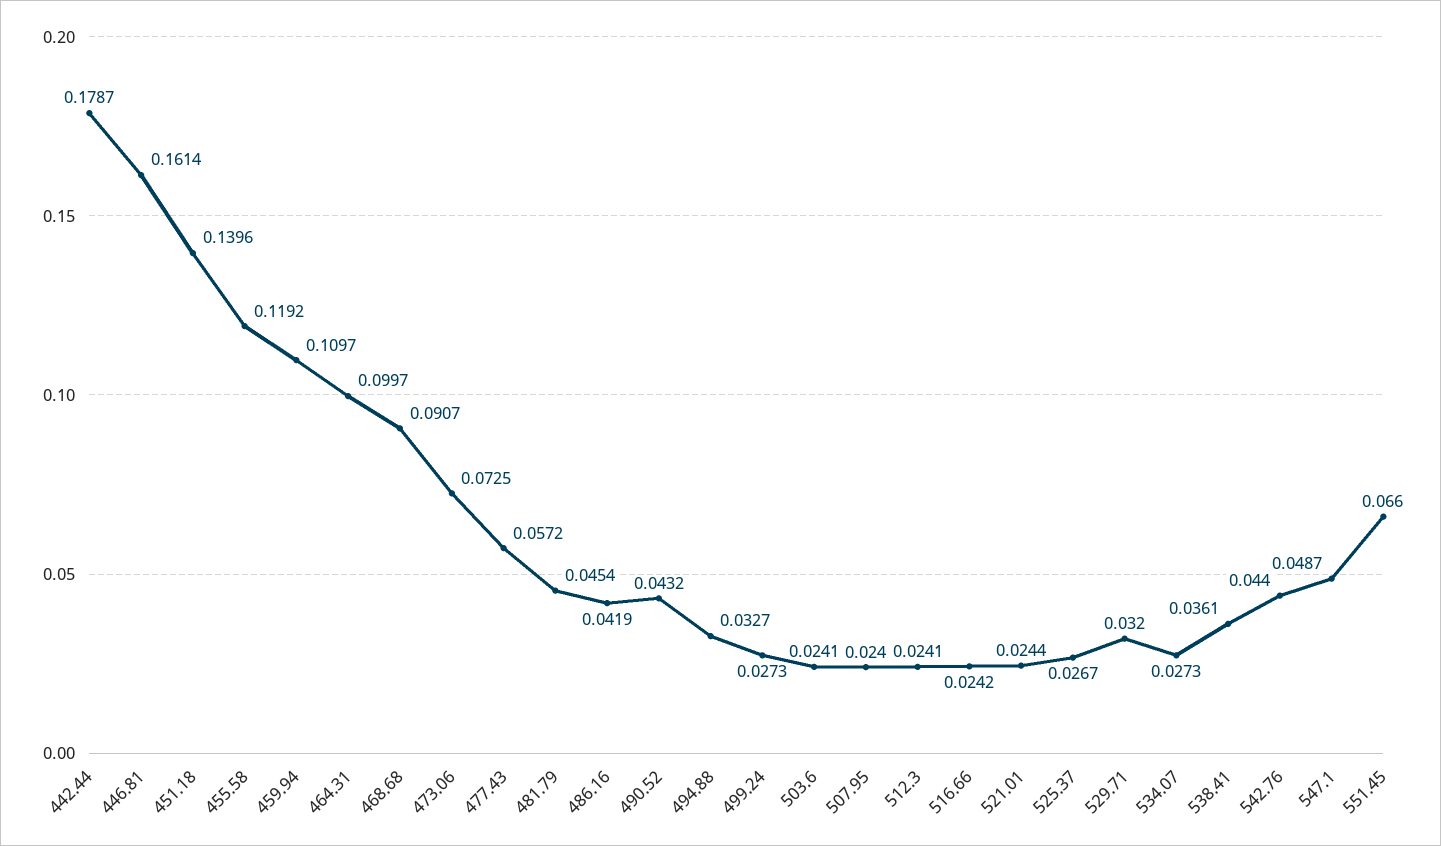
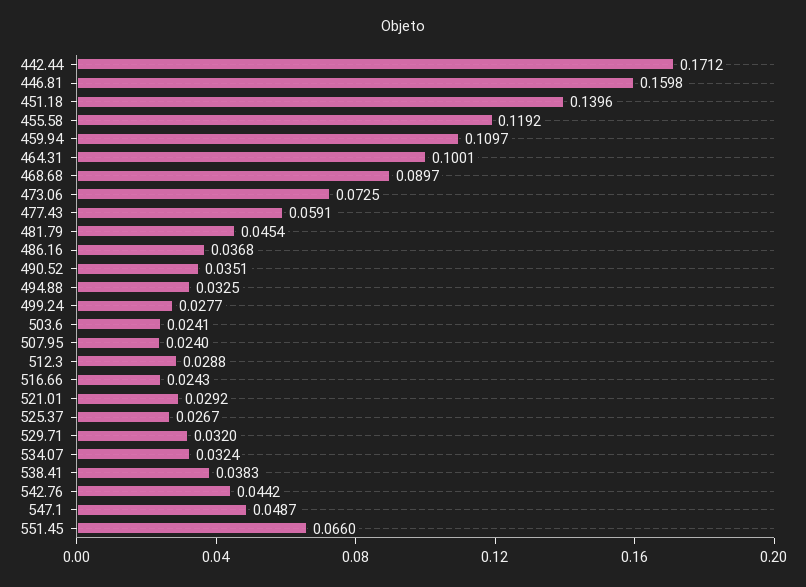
  {
-   "442.44": 0.1787,
+   "442.44": 0.1712,
-   "446.81": 0.1614,
+   "446.81": 0.1598,
    "451.18": 0.1396,
    "455.58": 0.1192,
    "459.94": 0.1097,
-   "464.31": 0.0997,
+   "464.31": 0.1001,
-   "468.68": 0.0907,
+   "468.68": 0.0897,
    "473.06": 0.0725,
-   "477.43": 0.0572,
+   "477.43": 0.0591,
    "481.79": 0.0454,
-   "486.16": 0.0419,
+   "486.16": 0.0368,
-   "490.52": 0.0432,
+   "490.52": 0.0351,
-   "494.88": 0.0327,
+   "494.88": 0.0325,
-   "499.24": 0.0273,
+   "499.24": 0.0277,
    "503.6": 0.0241,
    "507.95": 0.024,
-   "512.3": 0.0241,
+   "512.3": 0.0288,
-   "516.66": 0.0242,
+   "516.66": 0.0243,
-   "521.01": 0.0244,
+   "521.01": 0.0292,
    "525.37": 0.0267,
    "529.71": 0.032,
-   "534.07": 0.0273,
+   "534.07": 0.0324,
-   "538.41": 0.0361,
+   "538.41": 0.0383,
-   "542.76": 0.044,
+   "542.76": 0.0442,
    "547.1": 0.0487,
    "551.45": 0.066
  }

